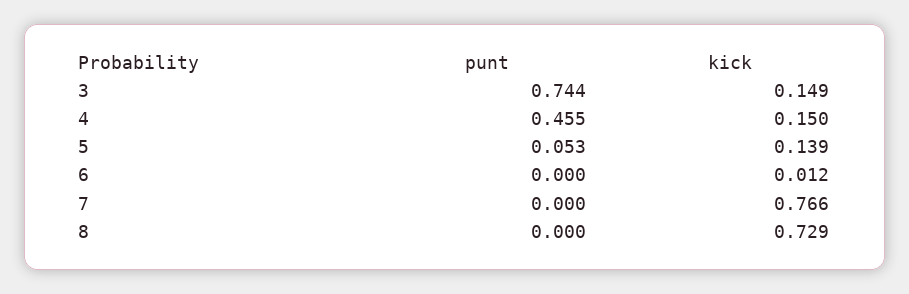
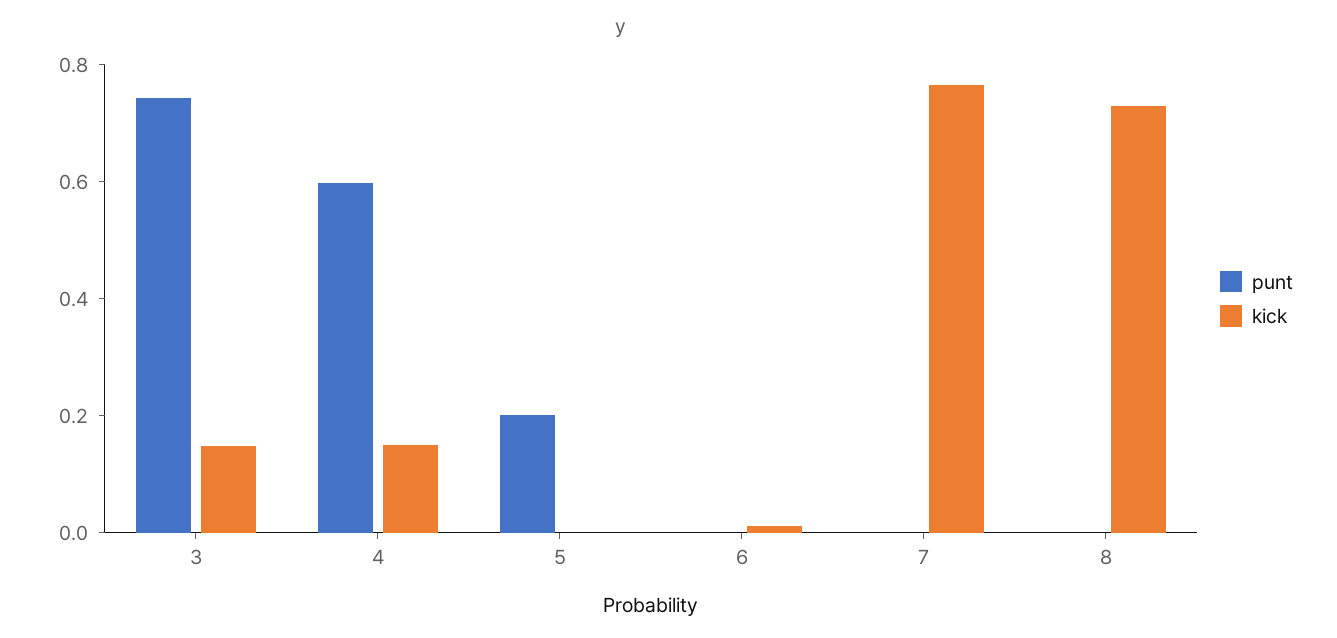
  {
    "punt": {
      "3": 0.744,
-     "4": 0.455,
+     "4": 0.6,
-     "5": 0.053,
+     "5": 0.2,
      "6": 0,
      "7": 0,
      "8": 0
    },
    "kick": {
      "3": 0.149,
      "4": 0.15,
-     "5": 0.139,
+     "5": 0,
      "6": 0.012,
      "7": 0.766,
      "8": 0.729
    }
  }

